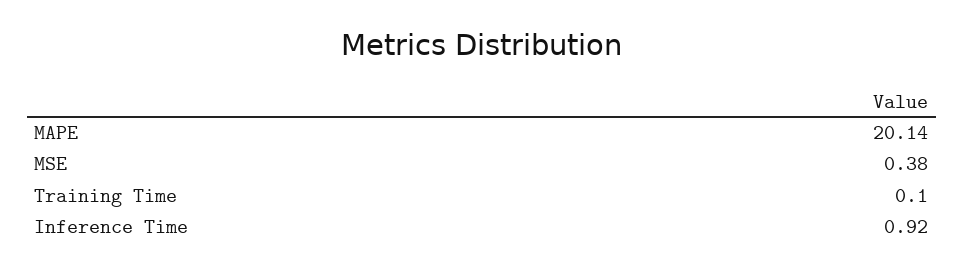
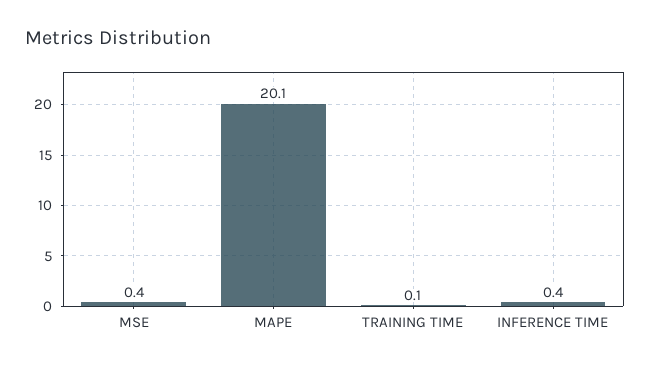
  {
    "MAPE": 20.14,
    "MSE": 0.38,
    "Training Time": 0.1,
-   "Inference Time": 0.92
+   "Inference Time": 0.4
  }

